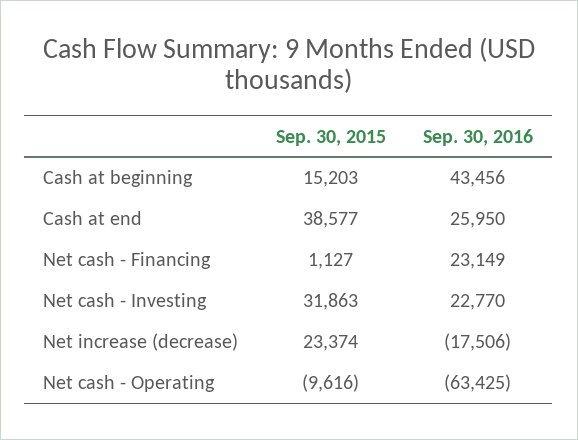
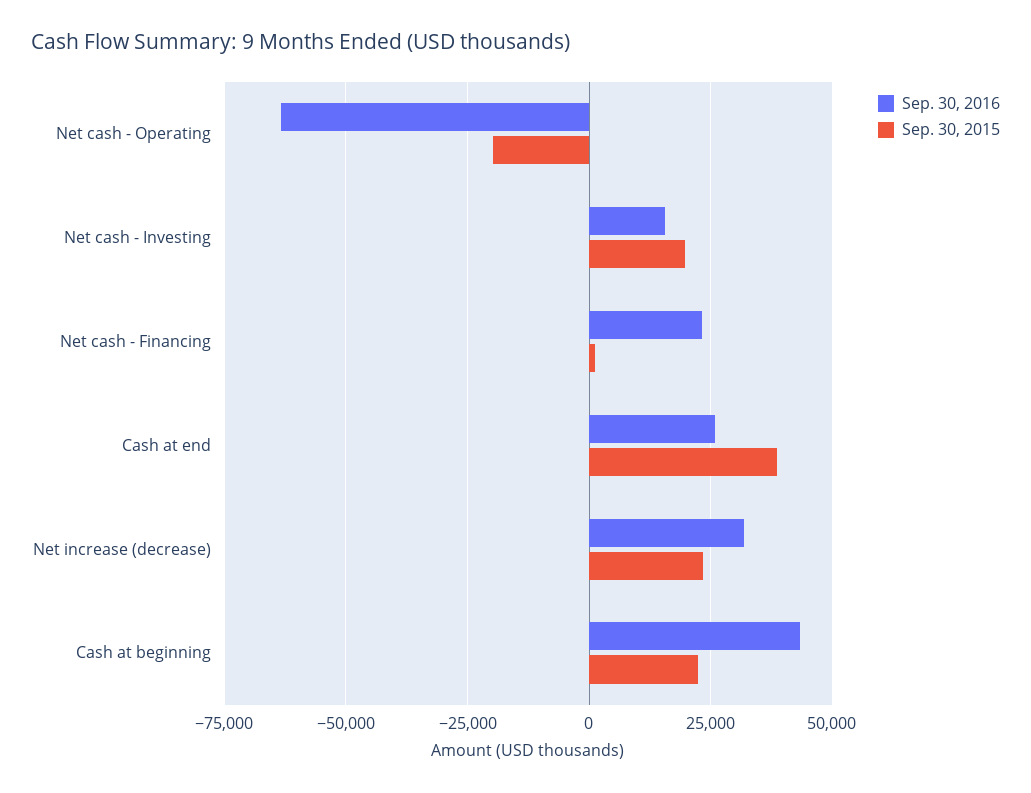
  {
    "Sep. 30, 2015": {
-     "Cash at beginning": 15203,
+     "Cash at beginning": 22500,
      "Cash at end": 38577,
      "Net cash - Financing": 1127,
-     "Net cash - Investing": 31863,
+     "Net cash - Investing": 20000,
      "Net increase (decrease)": 23374,
-     "Net cash - Operating": -9616
+     "Net cash - Operating": -20000
    },
    "Sep. 30, 2016": {
      "Cash at beginning": 43456,
      "Cash at end": 25950,
      "Net cash - Financing": 23149,
-     "Net cash - Investing": 22770,
+     "Net cash - Investing": 15000,
-     "Net increase (decrease)": -17506,
+     "Net increase (decrease)": 32500,
      "Net cash - Operating": -63425
    }
  }

